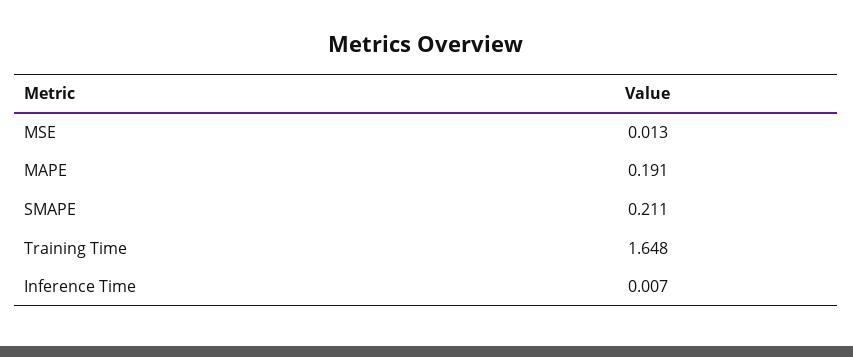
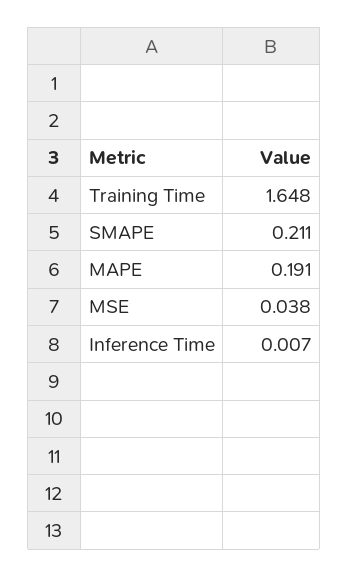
  {
-   "MSE": 0.013,
+   "MSE": 0.038,
    "MAPE": 0.191,
    "SMAPE": 0.211,
    "Training Time": 1.648,
    "Inference Time": 0.007
  }

